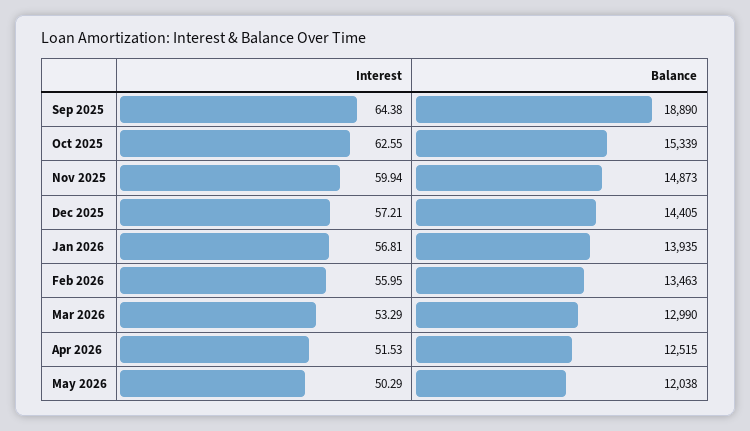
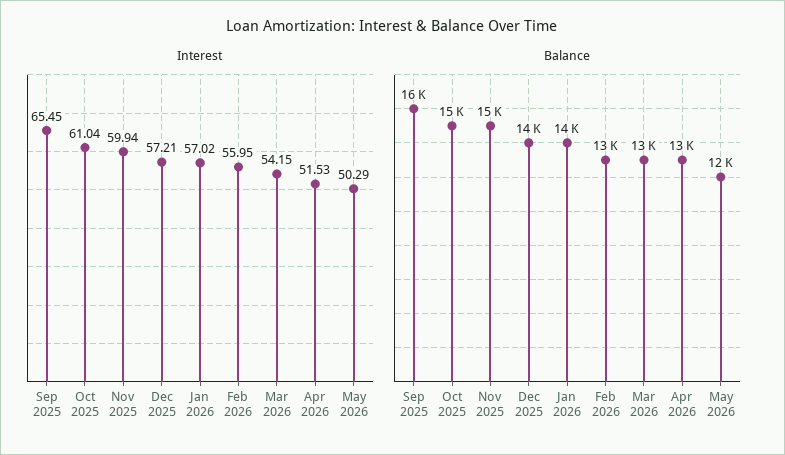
  {
    "Interest": {
-     "Sep 2025": 64.38,
+     "Sep 2025": 65.45,
-     "Oct 2025": 62.55,
+     "Oct 2025": 61.04,
      "Nov 2025": 59.94,
      "Dec 2025": 57.21,
-     "Jan 2026": 56.81,
+     "Jan 2026": 57.02,
      "Feb 2026": 55.95,
-     "Mar 2026": 53.29,
+     "Mar 2026": 54.15,
      "Apr 2026": 51.53,
      "May 2026": 50.29
    },
    "Balance": {
-     "Sep 2025": 18890,
+     "Sep 2025": 16000,
      "Oct 2025": 15339,
      "Nov 2025": 14873,
      "Dec 2025": 14405,
      "Jan 2026": 13935,
      "Feb 2026": 13463,
      "Mar 2026": 12990,
      "Apr 2026": 12515,
      "May 2026": 12038
    }
  }

